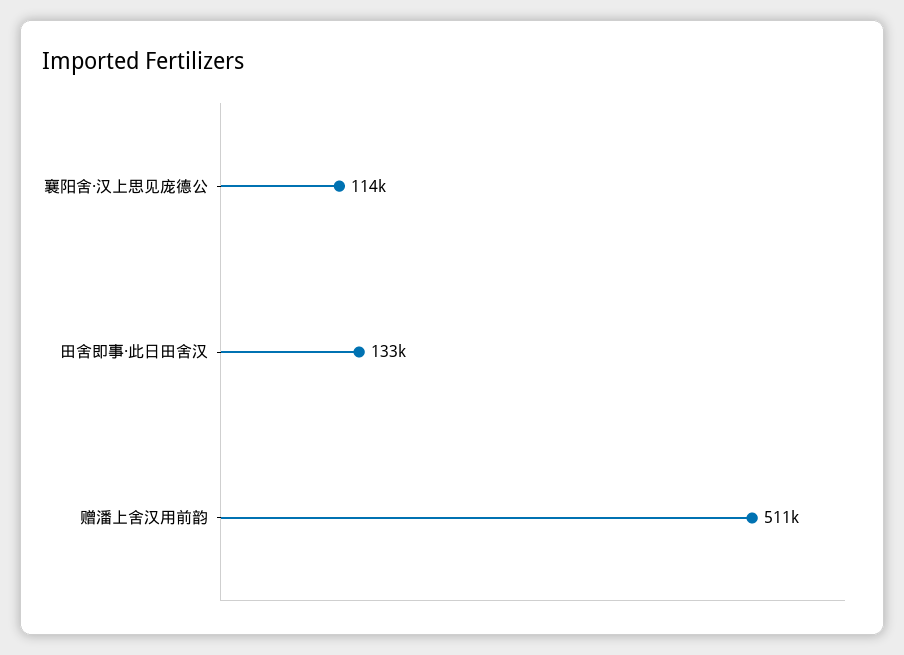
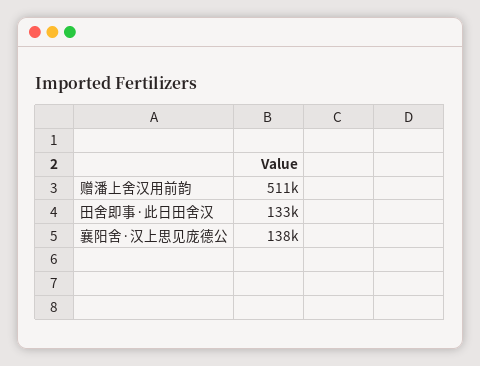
  {
-   "襄阳舍·汉上思见庞德公": 114000,
+   "襄阳舍·汉上思见庞德公": 138000,
    "田舍即事·此日田舍汉": 133000,
    "赠潘上舍汉用前韵": 511000
  }

